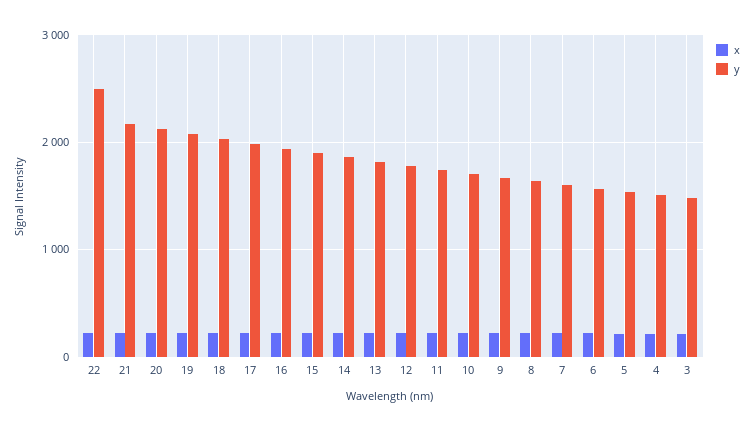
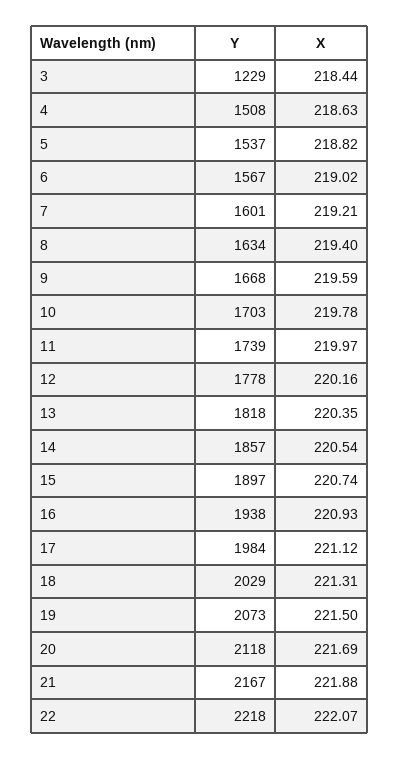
  {
    "x": {
      "22": 222.07,
      "21": 221.88,
      "20": 221.69,
      "19": 221.5,
      "18": 221.31,
      "17": 221.12,
      "16": 220.93,
      "15": 220.74,
      "14": 220.54,
      "13": 220.35,
      "12": 220.16,
      "11": 219.97,
      "10": 219.78,
      "9": 219.59,
      "8": 219.4,
      "7": 219.21,
      "6": 219.02,
      "5": 218.82,
      "4": 218.63,
      "3": 218.44
    },
    "y": {
-     "22": 2500,
+     "22": 2218,
      "21": 2167,
      "20": 2118,
      "19": 2073,
      "18": 2029,
      "17": 1984,
      "16": 1938,
      "15": 1897,
      "14": 1857,
      "13": 1818,
      "12": 1778,
      "11": 1739,
      "10": 1703,
      "9": 1668,
      "8": 1634,
      "7": 1601,
      "6": 1567,
      "5": 1537,
      "4": 1508,
-     "3": 1500
+     "3": 1229
    }
  }

